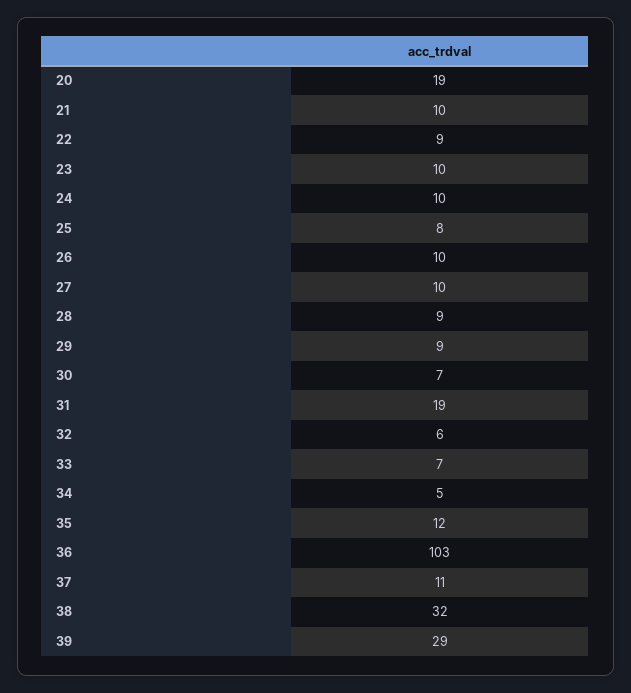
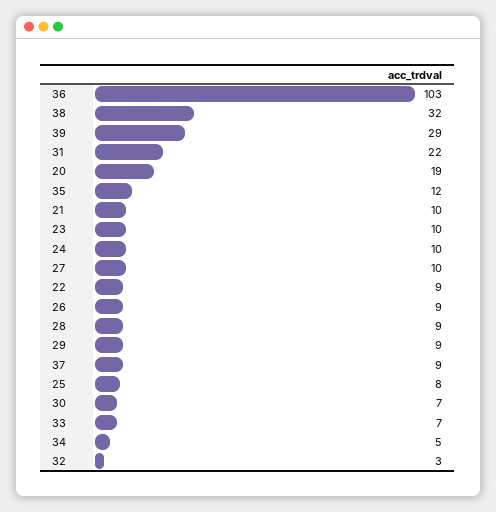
  {
    "20": 19,
    "21": 10,
    "22": 9,
    "23": 10,
    "24": 10,
    "25": 8,
-   "26": 10,
+   "26": 9,
    "27": 10,
    "28": 9,
    "29": 9,
    "30": 7,
-   "31": 19,
+   "31": 22,
-   "32": 6,
+   "32": 3,
    "33": 7,
    "34": 5,
    "35": 12,
    "36": 103,
-   "37": 11,
+   "37": 9,
    "38": 32,
    "39": 29
  }

